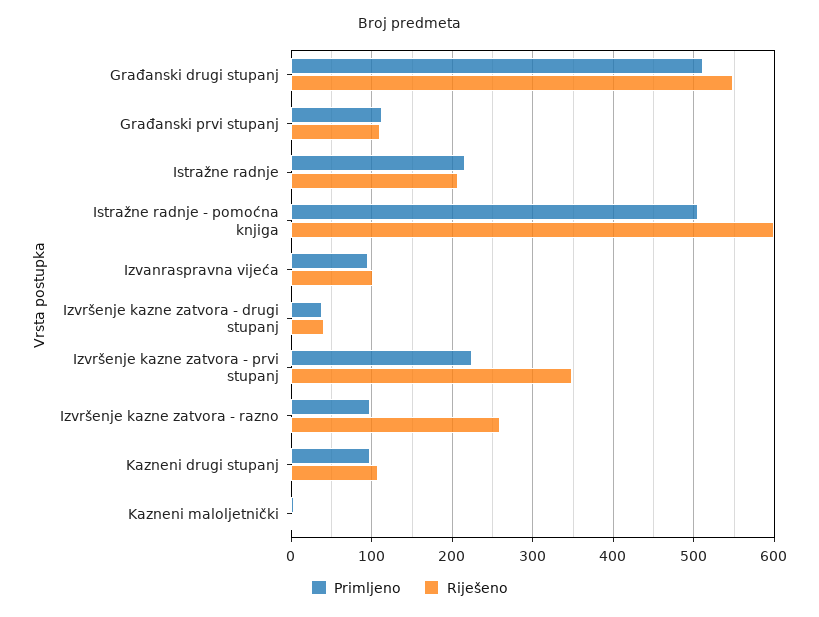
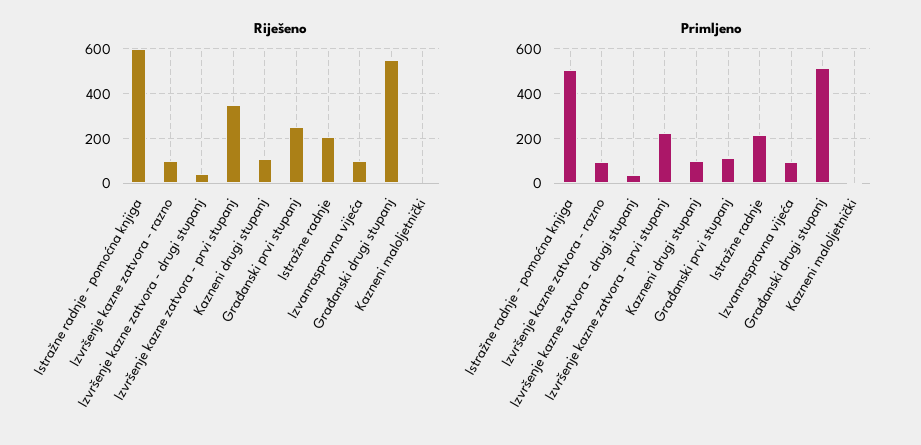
  {
    "Primljeno": {
      "Građanski drugi stupanj": 510,
      "Građanski prvi stupanj": 110,
      "Istražne radnje": 220,
      "Istražne radnje - pomoćna knjiga": 510,
      "Izvanraspravna vijeća": 100,
      "Izvršenje kazne zatvora - drugi stupanj": 40,
      "Izvršenje kazne zatvora - prvi stupanj": 220,
      "Izvršenje kazne zatvora - razno": 100,
      "Kazneni drugi stupanj": 100,
      "Kazneni maloljetnički": 0
    },
    "Riješeno": {
      "Građanski drugi stupanj": 550,
-     "Građanski prvi stupanj": 110,
+     "Građanski prvi stupanj": 250,
      "Istražne radnje": 210,
      "Istražne radnje - pomoćna knjiga": 600,
      "Izvanraspravna vijeća": 100,
      "Izvršenje kazne zatvora - drugi stupanj": 40,
      "Izvršenje kazne zatvora - prvi stupanj": 350,
-     "Izvršenje kazne zatvora - razno": 260,
+     "Izvršenje kazne zatvora - razno": 100,
      "Kazneni drugi stupanj": 110,
      "Kazneni maloljetnički": 0
    }
  }

